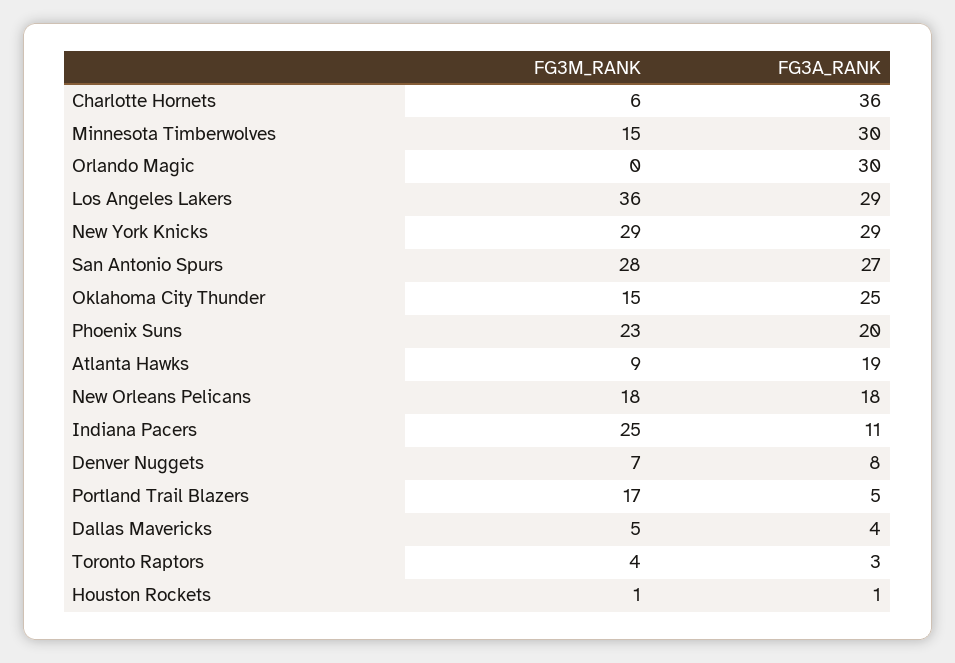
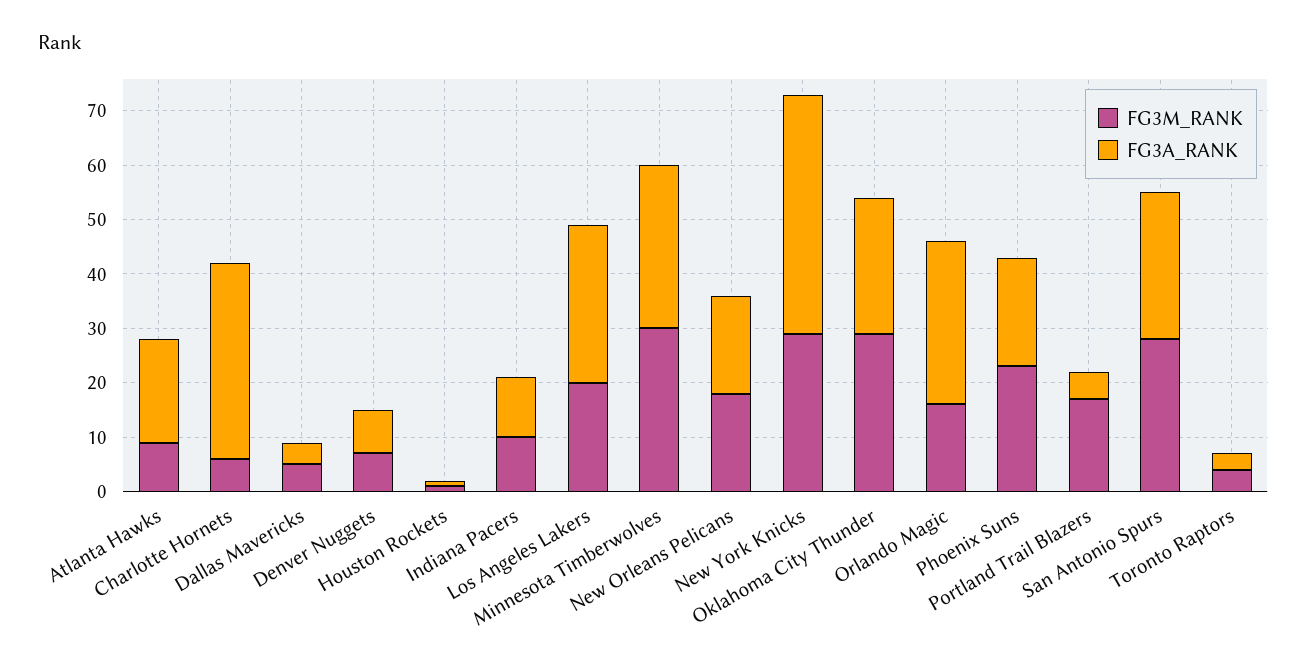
  {
    "FG3M_RANK": {
      "Charlotte Hornets": 6,
-     "Minnesota Timberwolves": 15,
+     "Minnesota Timberwolves": 30,
-     "Orlando Magic": 0,
+     "Orlando Magic": 15,
-     "Los Angeles Lakers": 36,
+     "Los Angeles Lakers": 20,
      "New York Knicks": 29,
      "San Antonio Spurs": 28,
-     "Oklahoma City Thunder": 15,
+     "Oklahoma City Thunder": 30,
      "Phoenix Suns": 23,
      "Atlanta Hawks": 9,
      "New Orleans Pelicans": 18,
-     "Indiana Pacers": 25,
+     "Indiana Pacers": 10,
      "Denver Nuggets": 7,
      "Portland Trail Blazers": 17,
      "Dallas Mavericks": 5,
      "Toronto Raptors": 4,
      "Houston Rockets": 1
    },
    "FG3A_RANK": {
      "Charlotte Hornets": 36,
      "Minnesota Timberwolves": 30,
      "Orlando Magic": 30,
      "Los Angeles Lakers": 29,
-     "New York Knicks": 29,
+     "New York Knicks": 45,
      "San Antonio Spurs": 27,
      "Oklahoma City Thunder": 25,
      "Phoenix Suns": 20,
      "Atlanta Hawks": 19,
      "New Orleans Pelicans": 18,
      "Indiana Pacers": 11,
      "Denver Nuggets": 8,
      "Portland Trail Blazers": 5,
      "Dallas Mavericks": 4,
      "Toronto Raptors": 3,
      "Houston Rockets": 1
    }
  }

